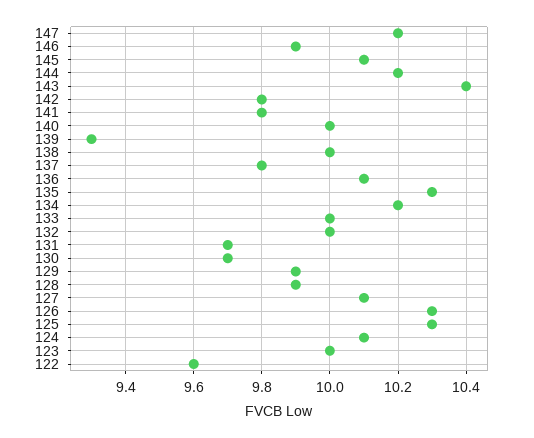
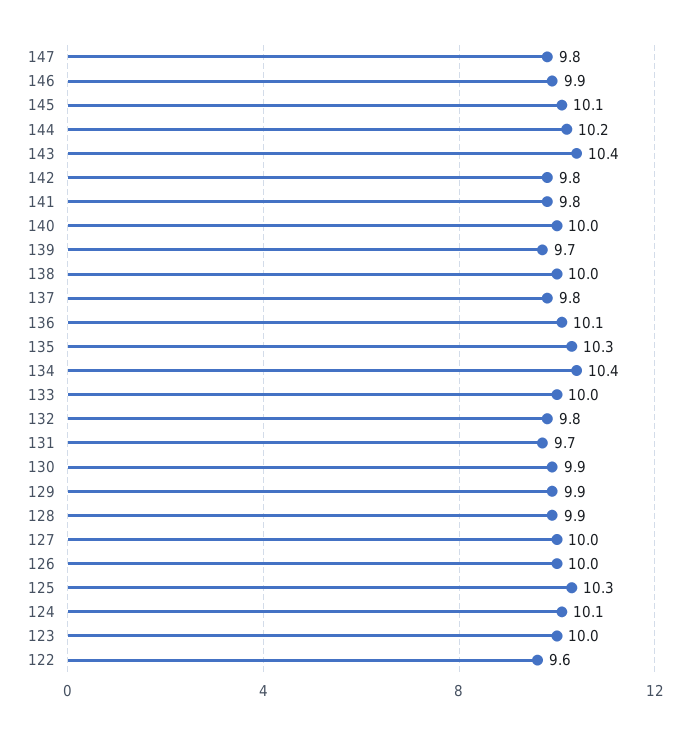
  {
-   "147": 10.2,
+   "147": 9.8,
    "146": 9.9,
    "145": 10.1,
    "144": 10.2,
    "143": 10.4,
    "142": 9.8,
    "141": 9.8,
    "140": 10,
-   "139": 9.3,
+   "139": 9.7,
    "138": 10,
    "137": 9.8,
    "136": 10.1,
    "135": 10.3,
-   "134": 10.2,
+   "134": 10.4,
    "133": 10,
-   "132": 10,
+   "132": 9.8,
    "131": 9.7,
-   "130": 9.7,
+   "130": 9.9,
    "129": 9.9,
    "128": 9.9,
-   "127": 10.1,
+   "127": 10,
-   "126": 10.3,
+   "126": 10,
    "125": 10.3,
    "124": 10.1,
    "123": 10,
    "122": 9.6
  }

